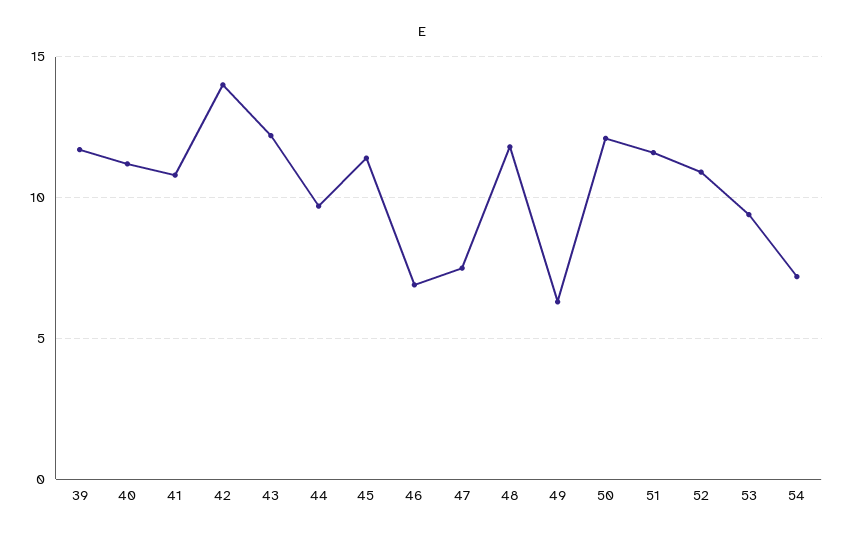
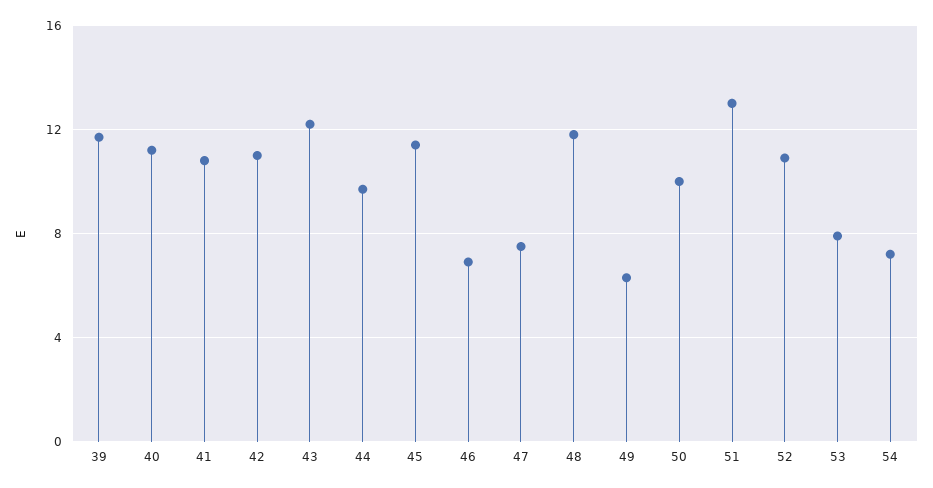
  {
    "39": 11.5,
    "40": 11,
    "41": 11,
-   "42": 14,
+   "42": 11,
    "43": 12,
    "44": 9.5,
    "45": 11.5,
    "46": 7,
    "47": 7.5,
    "48": 12,
    "49": 6.5,
-   "50": 12,
+   "50": 10,
-   "51": 11.5,
+   "51": 13,
    "52": 11,
-   "53": 9.5,
+   "53": 8,
    "54": 7
  }

